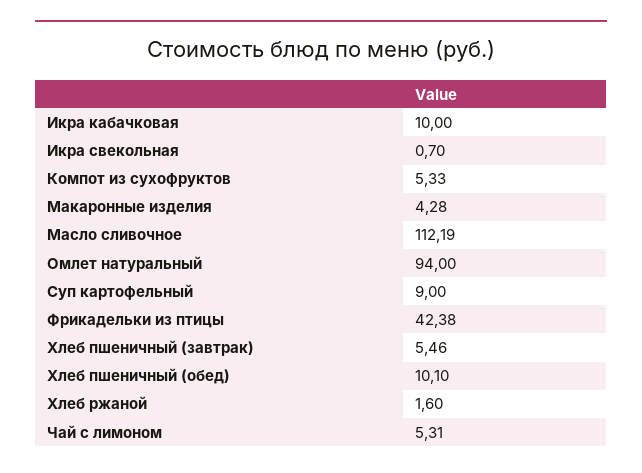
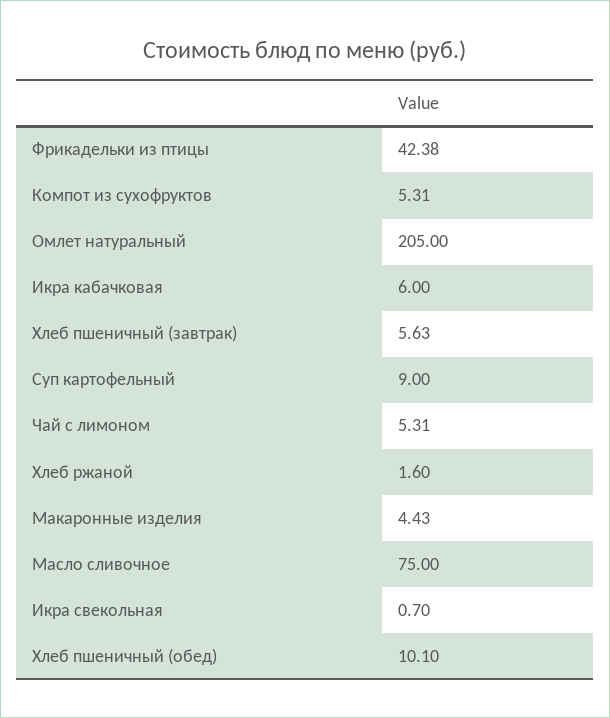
  {
-   "Икра кабачковая": 10,
+   "Икра кабачковая": 6,
    "Икра свекольная": 0.7,
-   "Компот из сухофруктов": 5.33,
+   "Компот из сухофруктов": 5.31,
-   "Макаронные изделия": 4.28,
+   "Макаронные изделия": 4.43,
-   "Масло сливочное": 112.19,
+   "Масло сливочное": 75,
-   "Омлет натуральный": 94,
+   "Омлет натуральный": 205,
    "Суп картофельный": 9,
    "Фрикадельки из птицы": 42.38,
-   "Хлеб пшеничный (завтрак)": 5.46,
+   "Хлеб пшеничный (завтрак)": 5.63,
    "Хлеб пшеничный (обед)": 10.1,
    "Хлеб ржаной": 1.6,
    "Чай с лимоном": 5.31
  }

